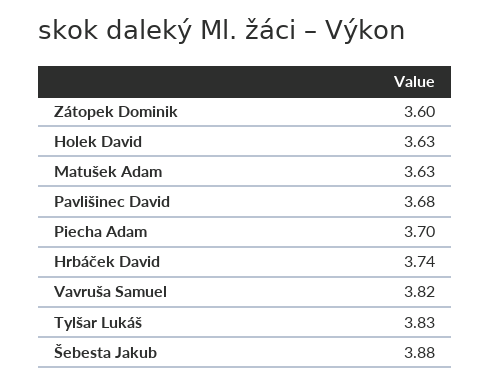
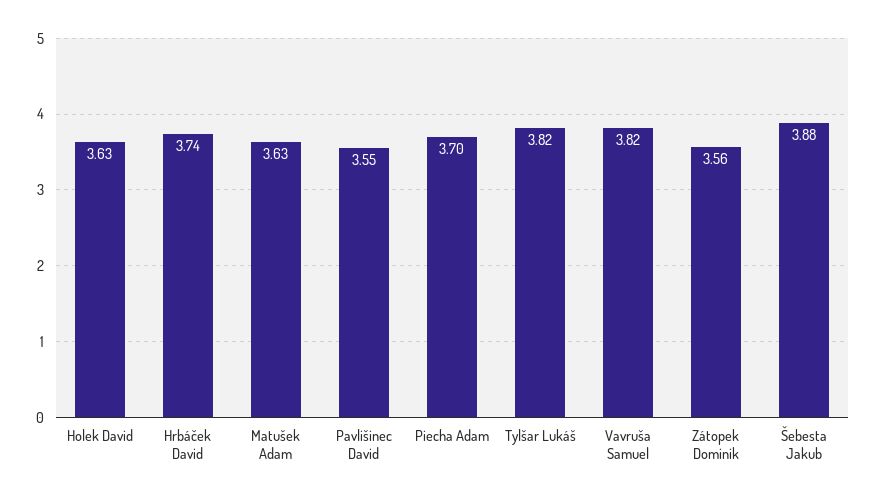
  {
-   "Zátopek Dominik": 3.6,
+   "Zátopek Dominik": 3.56,
    "Holek David": 3.63,
    "Matušek Adam": 3.63,
-   "Pavlišinec David": 3.68,
+   "Pavlišinec David": 3.55,
    "Piecha Adam": 3.7,
    "Hrbáček David": 3.74,
    "Vavruša Samuel": 3.82,
-   "Tylšar Lukáš": 3.83,
+   "Tylšar Lukáš": 3.82,
    "Šebesta Jakub": 3.88
  }

